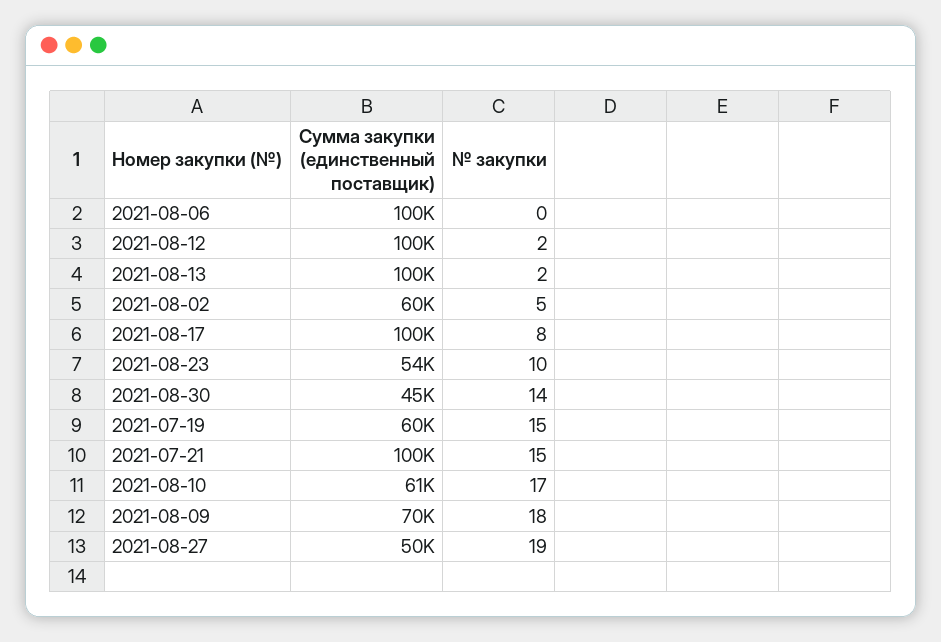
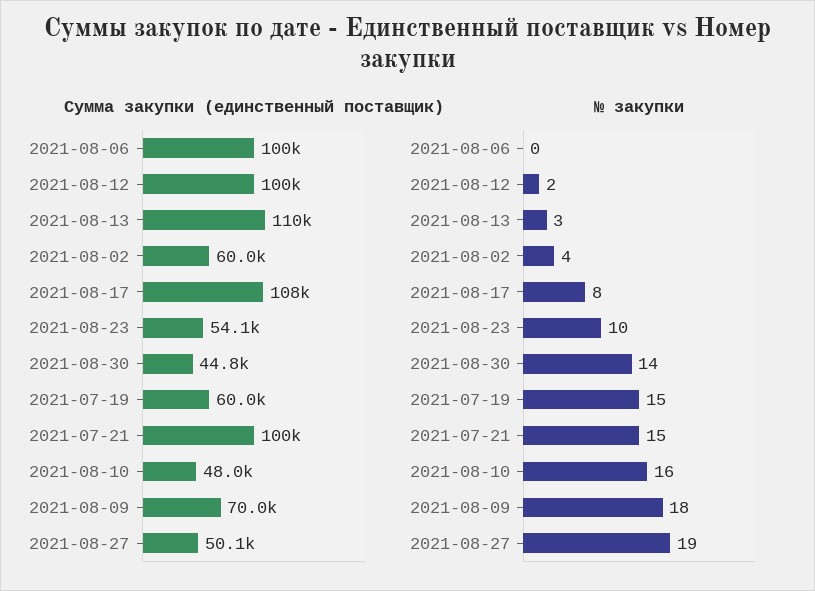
  {
    "Сумма закупки (единственный поставщик)": {
      "2021-08-06": 100000,
      "2021-08-12": 100000,
-     "2021-08-13": 100000,
+     "2021-08-13": 110000,
      "2021-08-02": 60000,
-     "2021-08-17": 100000,
+     "2021-08-17": 108000,
      "2021-08-23": 54100,
      "2021-08-30": 44800,
      "2021-07-19": 60000,
      "2021-07-21": 100000,
-     "2021-08-10": 61000,
+     "2021-08-10": 48000,
      "2021-08-09": 70000,
      "2021-08-27": 50100
    },
    "№ закупки": {
      "2021-08-06": 0,
      "2021-08-12": 2,
-     "2021-08-13": 2,
+     "2021-08-13": 3,
-     "2021-08-02": 5,
+     "2021-08-02": 4,
      "2021-08-17": 8,
      "2021-08-23": 10,
      "2021-08-30": 14,
      "2021-07-19": 15,
      "2021-07-21": 15,
-     "2021-08-10": 17,
+     "2021-08-10": 16,
      "2021-08-09": 18,
      "2021-08-27": 19
    }
  }

